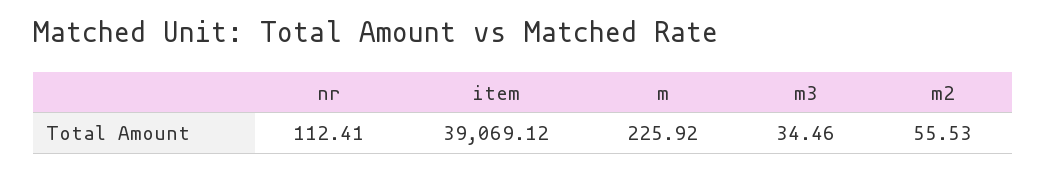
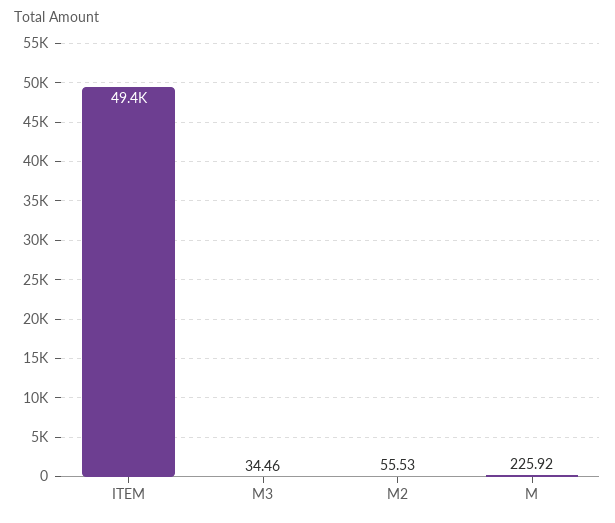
  {
-   "nr": 112.41,
-   "item": 39069.12,
+   "item": 49400,
    "m": 225.92,
    "m3": 34.46,
    "m2": 55.53
  }

